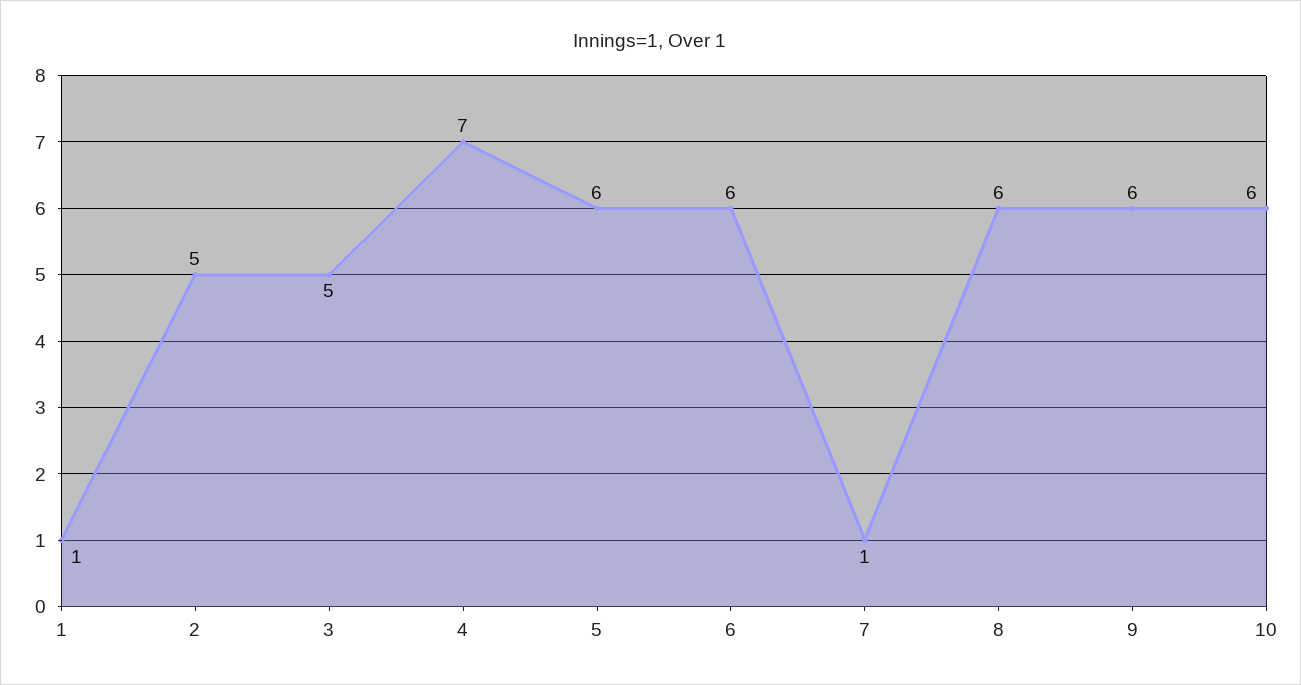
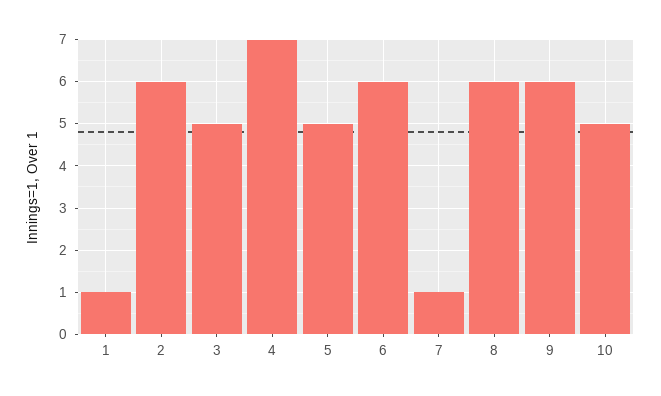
  {
    "1": 1,
-   "2": 5,
+   "2": 6,
    "3": 5,
    "4": 7,
-   "5": 6,
+   "5": 5,
    "6": 6,
    "7": 1,
    "8": 6,
    "9": 6,
-   "10": 6
+   "10": 5
  }

